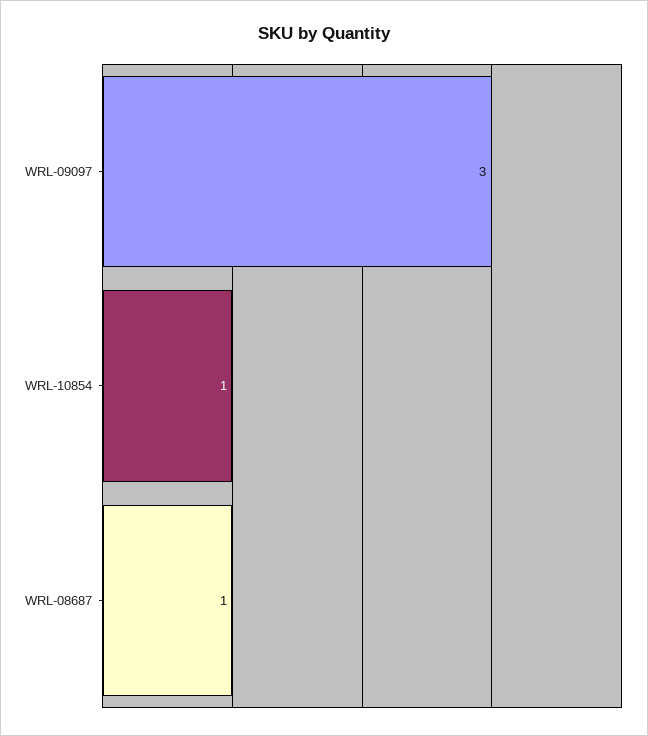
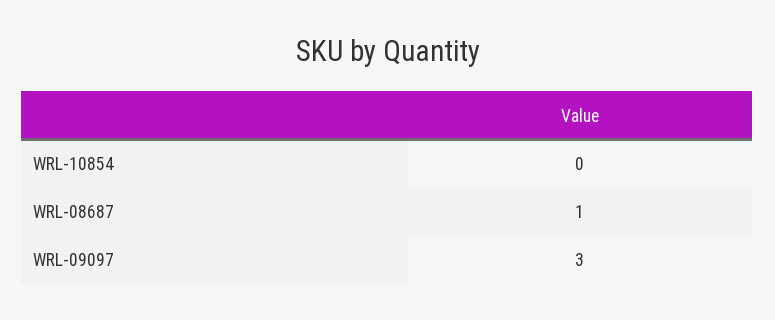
  {
    "WRL-09097": 3,
-   "WRL-10854": 1,
+   "WRL-10854": 0,
    "WRL-08687": 1
  }

